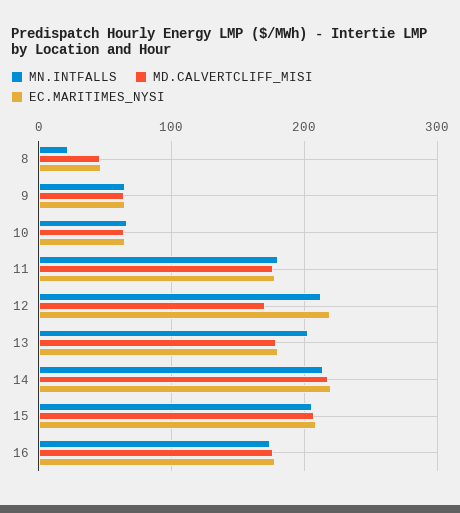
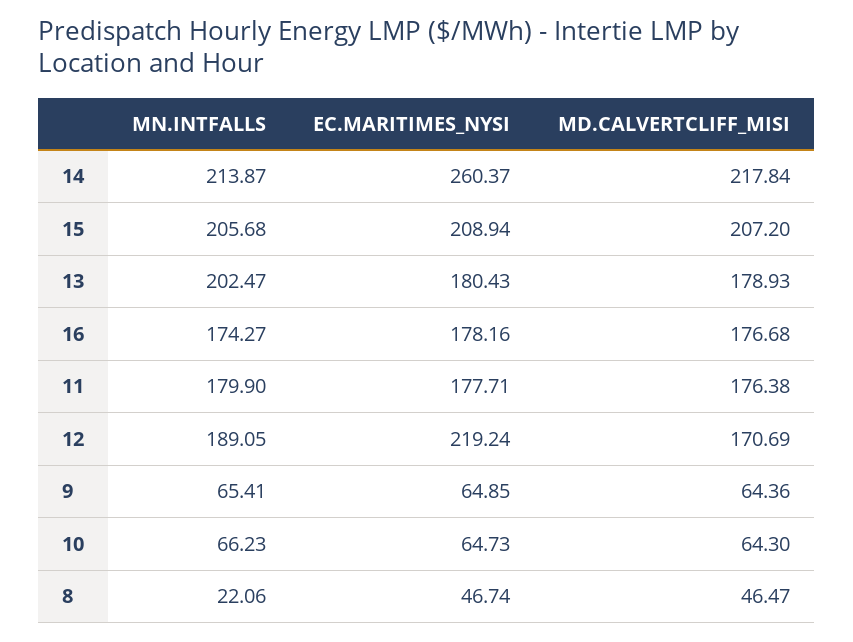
  {
    "MN.INTFALLS": {
      "8": 22.06,
      "9": 65.41,
      "10": 66.23,
      "11": 179.9,
-     "12": 210,
+     "12": 189.05,
      "13": 202.47,
      "14": 213.87,
      "15": 205.68,
      "16": 174.27
    },
    "MD.CALVERTCLIFF_MISI": {
      "8": 46.47,
      "9": 64.36,
      "10": 64.3,
      "11": 176.38,
      "12": 170.69,
      "13": 178.93,
      "14": 217.84,
      "15": 207.2,
      "16": 176.68
    },
    "EC.MARITIMES_NYSI": {
      "8": 46.74,
      "9": 64.85,
      "10": 64.73,
      "11": 177.71,
      "12": 219.24,
      "13": 180.43,
-     "14": 220,
+     "14": 260.37,
      "15": 208.94,
      "16": 178.16
    }
  }

